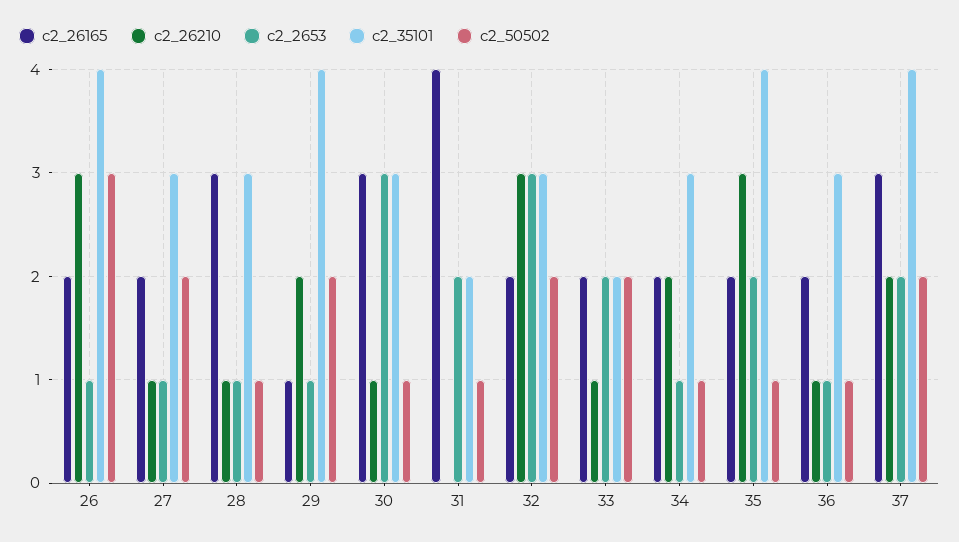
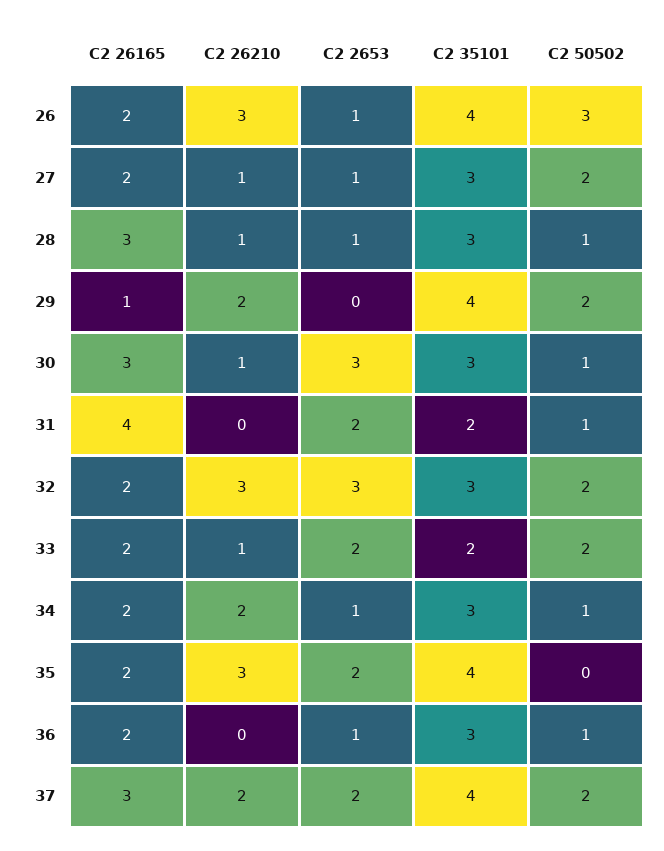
  {
    "c2_26165": {
      "26": 2,
      "27": 2,
      "28": 3,
      "29": 1,
      "30": 3,
      "31": 4,
      "32": 2,
      "33": 2,
      "34": 2,
      "35": 2,
      "36": 2,
      "37": 3
    },
    "c2_26210": {
      "26": 3,
      "27": 1,
      "28": 1,
      "29": 2,
      "30": 1,
      "31": 0,
      "32": 3,
      "33": 1,
      "34": 2,
      "35": 3,
-     "36": 1,
+     "36": 0,
      "37": 2
    },
    "c2_2653": {
      "26": 1,
      "27": 1,
      "28": 1,
-     "29": 1,
+     "29": 0,
      "30": 3,
      "31": 2,
      "32": 3,
      "33": 2,
      "34": 1,
      "35": 2,
      "36": 1,
      "37": 2
    },
    "c2_35101": {
      "26": 4,
      "27": 3,
      "28": 3,
      "29": 4,
      "30": 3,
      "31": 2,
      "32": 3,
      "33": 2,
      "34": 3,
      "35": 4,
      "36": 3,
      "37": 4
    },
    "c2_50502": {
      "26": 3,
      "27": 2,
      "28": 1,
      "29": 2,
      "30": 1,
      "31": 1,
      "32": 2,
      "33": 2,
      "34": 1,
-     "35": 1,
+     "35": 0,
      "36": 1,
      "37": 2
    }
  }

